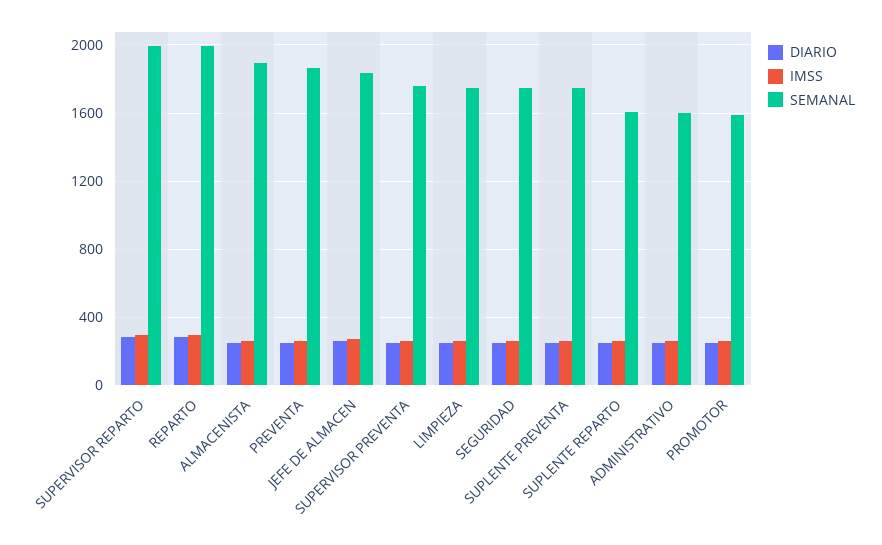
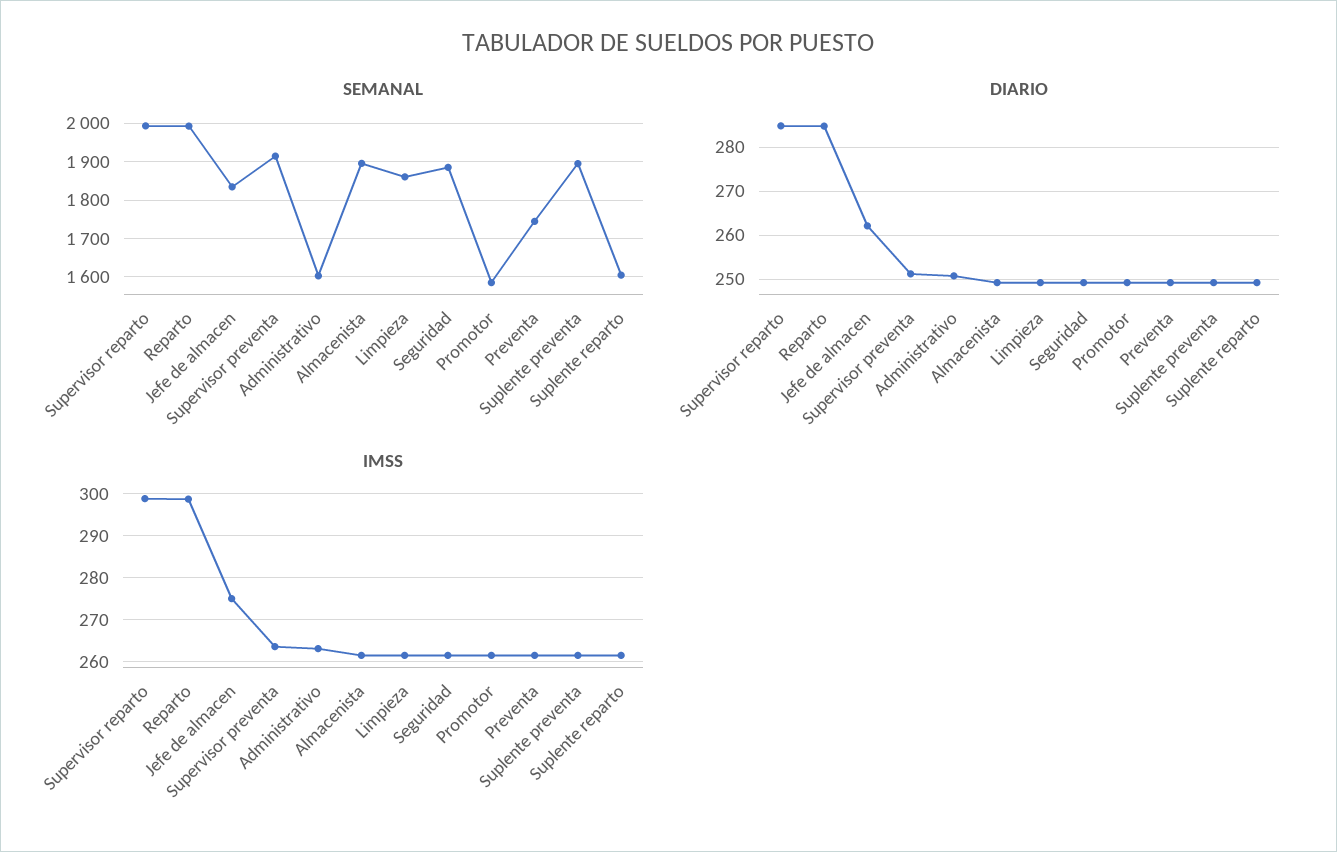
  {
    "DIARIO": {
      "SUPERVISOR REPARTO": 284,
      "REPARTO": 284,
      "ALMACENISTA": 250,
      "PREVENTA": 250,
      "JEFE DE ALMACEN": 262,
      "SUPERVISOR PREVENTA": 252,
      "LIMPIEZA": 250,
      "SEGURIDAD": 250,
      "SUPLENTE PREVENTA": 250,
      "SUPLENTE REPARTO": 250,
      "ADMINISTRATIVO": 250,
      "PROMOTOR": 250
    },
    "IMSS": {
      "SUPERVISOR REPARTO": 298,
      "REPARTO": 298,
      "ALMACENISTA": 262,
      "PREVENTA": 262,
      "JEFE DE ALMACEN": 276,
      "SUPERVISOR PREVENTA": 264,
      "LIMPIEZA": 262,
      "SEGURIDAD": 262,
      "SUPLENTE PREVENTA": 262,
      "SUPLENTE REPARTO": 262,
      "ADMINISTRATIVO": 264,
      "PROMOTOR": 262
    },
    "SEMANAL": {
      "SUPERVISOR REPARTO": 2000,
      "REPARTO": 2000,
      "ALMACENISTA": 1900,
-     "PREVENTA": 1850,
+     "PREVENTA": 1740,
      "JEFE DE ALMACEN": 1840,
-     "SUPERVISOR PREVENTA": 1750,
+     "SUPERVISOR PREVENTA": 1920,
-     "LIMPIEZA": 1750,
+     "LIMPIEZA": 1860,
-     "SEGURIDAD": 1750,
+     "SEGURIDAD": 1880,
-     "SUPLENTE PREVENTA": 1750,
+     "SUPLENTE PREVENTA": 1900,
      "SUPLENTE REPARTO": 1600,
      "ADMINISTRATIVO": 1600,
      "PROMOTOR": 1580
    }
  }

